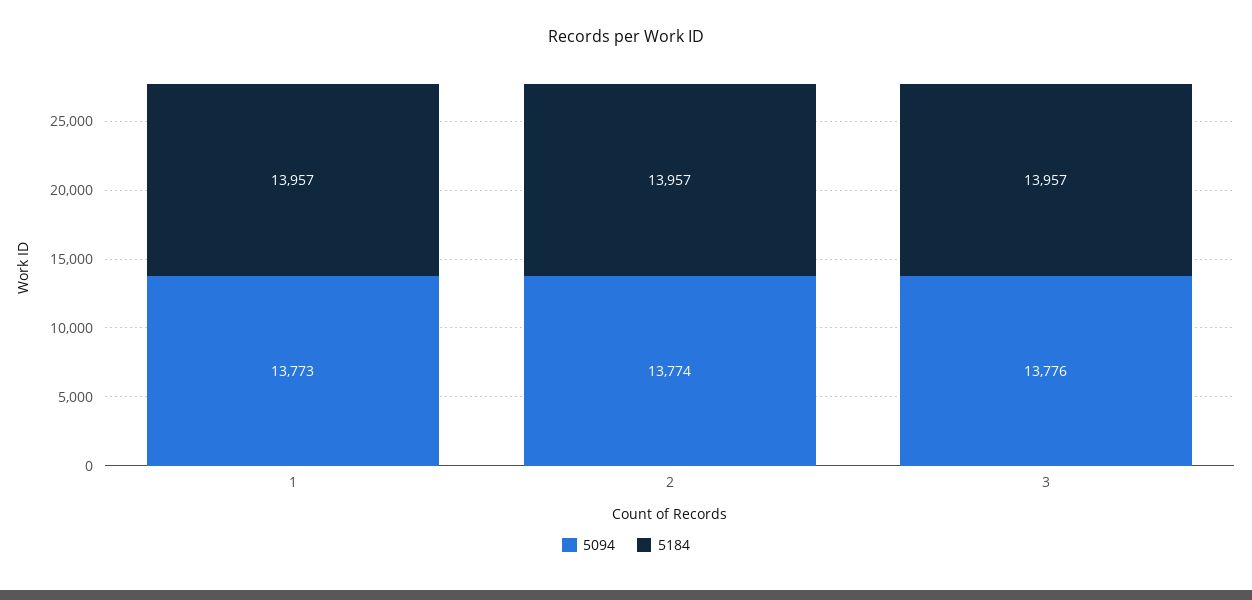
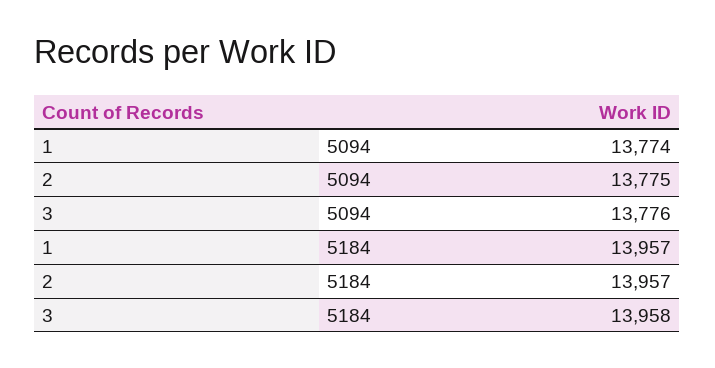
  {
    "5094": {
-     "1": 13773,
+     "1": 13774,
-     "2": 13774,
+     "2": 13775,
      "3": 13776
    },
    "5184": {
      "1": 13957,
      "2": 13957,
-     "3": 13957
+     "3": 13958
    }
  }

